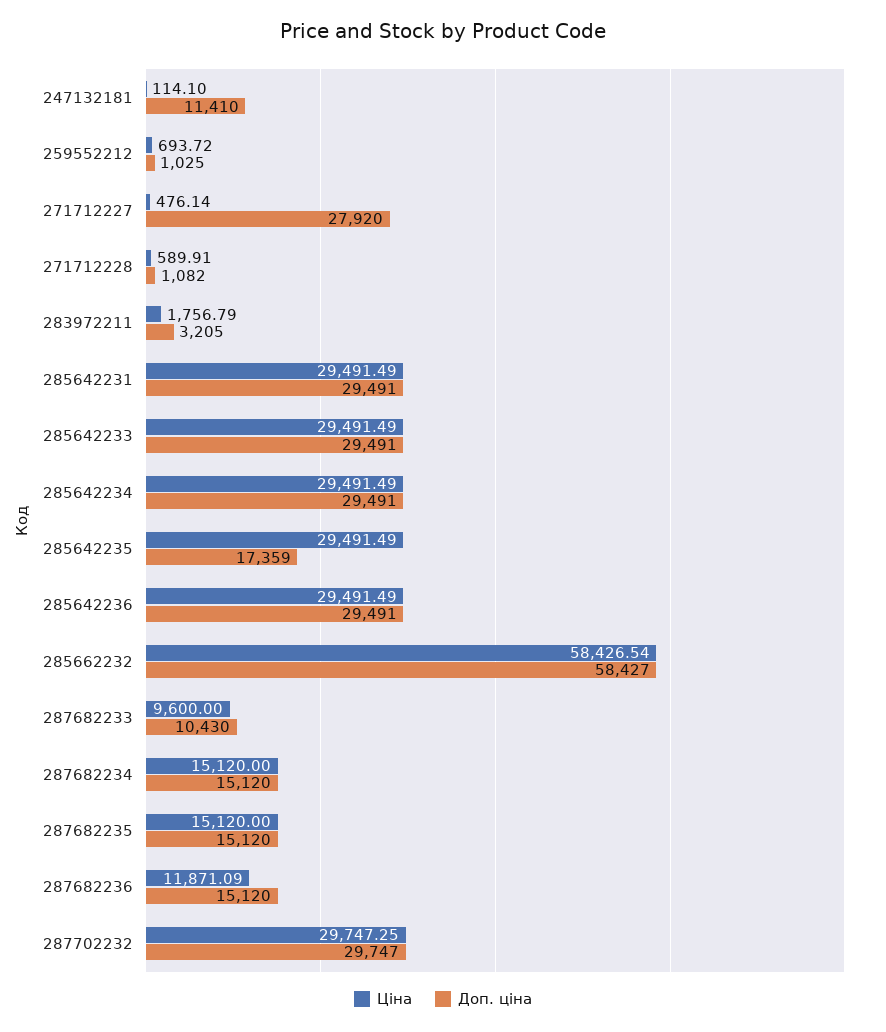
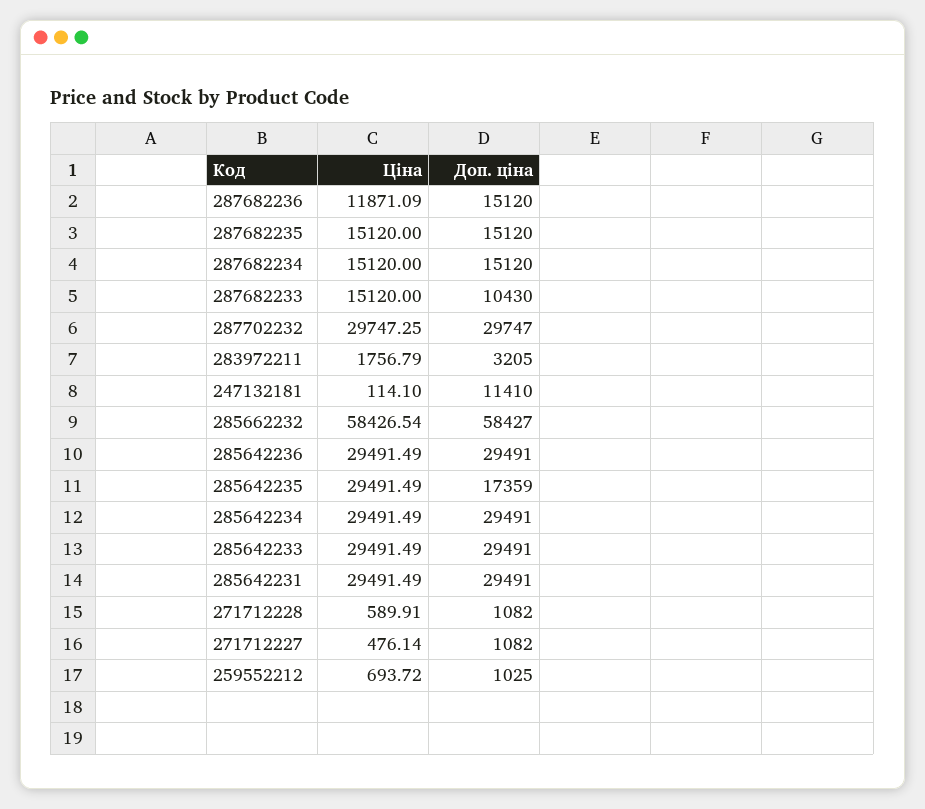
  {
    "Ціна": {
      "247132181": 114.1,
      "259552212": 693.72,
      "271712227": 476.14,
      "271712228": 589.91,
      "283972211": 1756.79,
      "285642231": 29491.49,
      "285642233": 29491.49,
      "285642234": 29491.49,
      "285642235": 29491.49,
      "285642236": 29491.49,
      "285662232": 58426.54,
-     "287682233": 9600,
+     "287682233": 15120,
      "287682234": 15120,
      "287682235": 15120,
      "287682236": 11871.09,
      "287702232": 29747.25
    },
    "Доп. ціна": {
      "247132181": 11410,
      "259552212": 1025,
-     "271712227": 27920,
+     "271712227": 1082,
      "271712228": 1082,
      "283972211": 3205,
      "285642231": 29491,
      "285642233": 29491,
      "285642234": 29491,
      "285642235": 17359,
      "285642236": 29491,
      "285662232": 58427,
      "287682233": 10430,
      "287682234": 15120,
      "287682235": 15120,
      "287682236": 15120,
      "287702232": 29747
    }
  }

